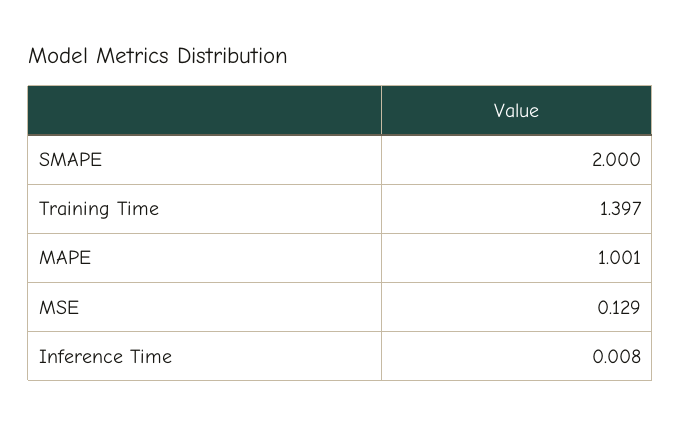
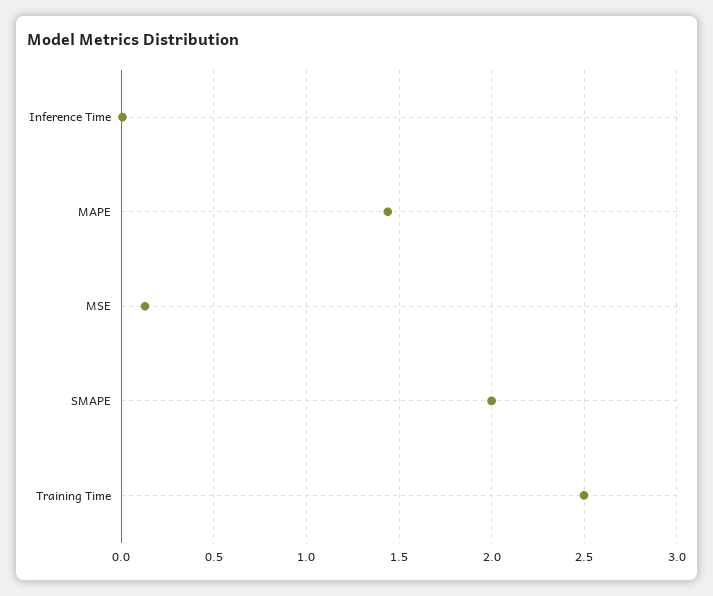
  {
    "SMAPE": 2,
-   "Training Time": 1.397,
+   "Training Time": 2.5,
-   "MAPE": 1.001,
+   "MAPE": 1.45,
    "MSE": 0.129,
    "Inference Time": 0.008
  }

